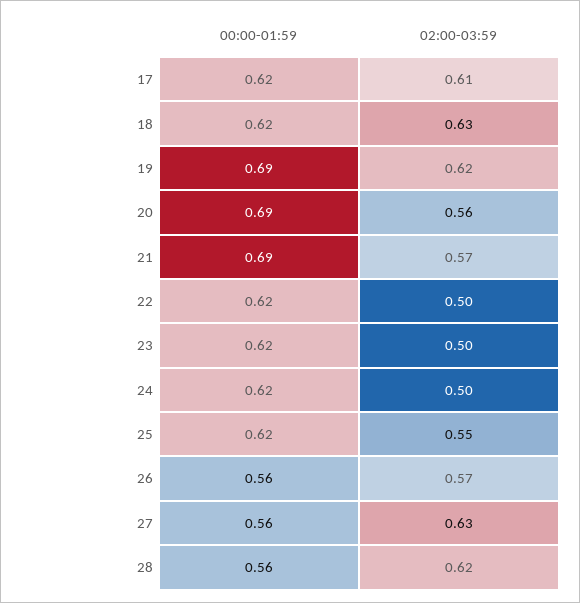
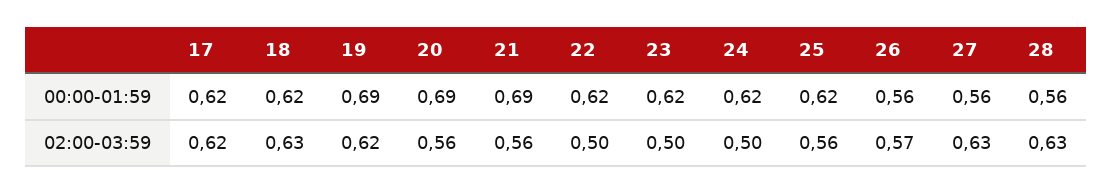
  {
    "00:00-01:59": {
      "17": 0.62,
      "18": 0.62,
      "19": 0.69,
      "20": 0.69,
      "21": 0.69,
      "22": 0.62,
      "23": 0.62,
      "24": 0.62,
      "25": 0.62,
      "26": 0.56,
      "27": 0.56,
      "28": 0.56
    },
    "02:00-03:59": {
-     "17": 0.61,
+     "17": 0.62,
      "18": 0.63,
      "19": 0.62,
      "20": 0.56,
-     "21": 0.57,
+     "21": 0.56,
      "22": 0.5,
      "23": 0.5,
      "24": 0.5,
-     "25": 0.55,
+     "25": 0.56,
      "26": 0.57,
      "27": 0.63,
-     "28": 0.62
+     "28": 0.63
    }
  }

